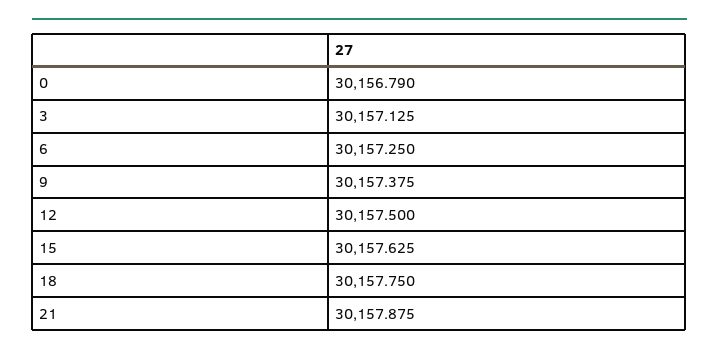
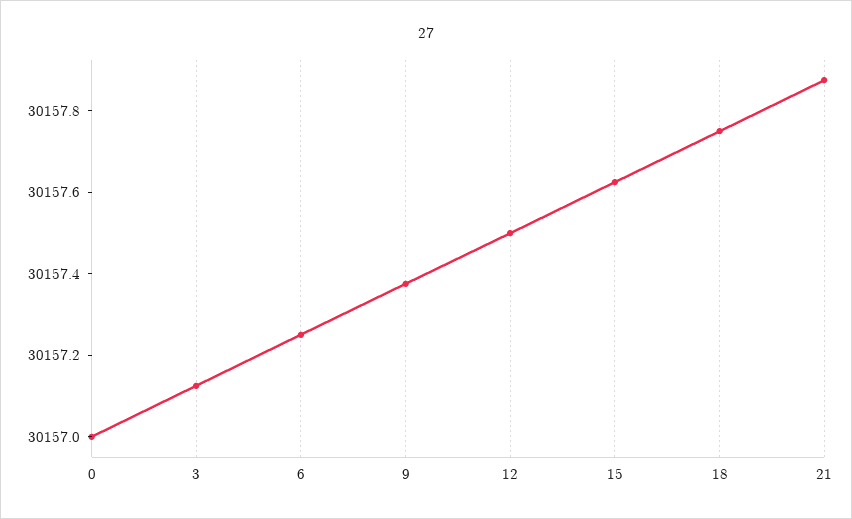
  {
-   "0": 30156.79,
+   "0": 30157,
    "3": 30157.125,
    "6": 30157.25,
    "9": 30157.375,
    "12": 30157.5,
    "15": 30157.625,
    "18": 30157.75,
    "21": 30157.875
  }

